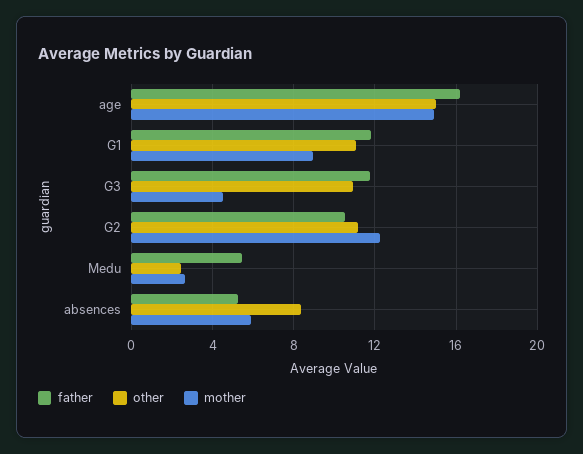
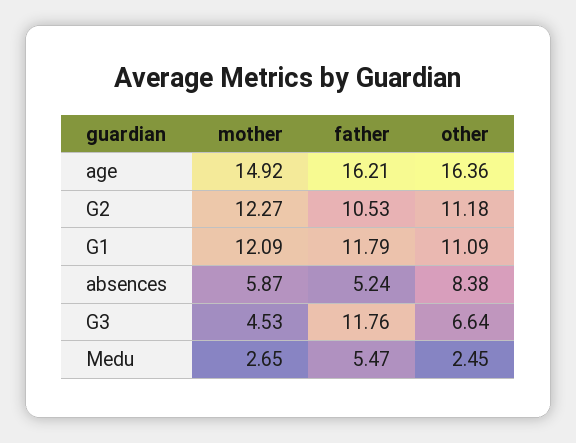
  {
    "father": {
      "age": 16.21,
      "G1": 11.79,
      "G3": 11.76,
      "G2": 10.53,
      "Medu": 5.47,
      "absences": 5.24
    },
    "other": {
-     "age": 15,
+     "age": 16.36,
      "G1": 11.09,
-     "G3": 11,
+     "G3": 6.64,
      "G2": 11.18,
      "Medu": 2.45,
      "absences": 8.38
    },
    "mother": {
      "age": 14.92,
-     "G1": 9,
+     "G1": 12.09,
      "G3": 4.53,
      "G2": 12.27,
      "Medu": 2.65,
      "absences": 5.87
    }
  }

